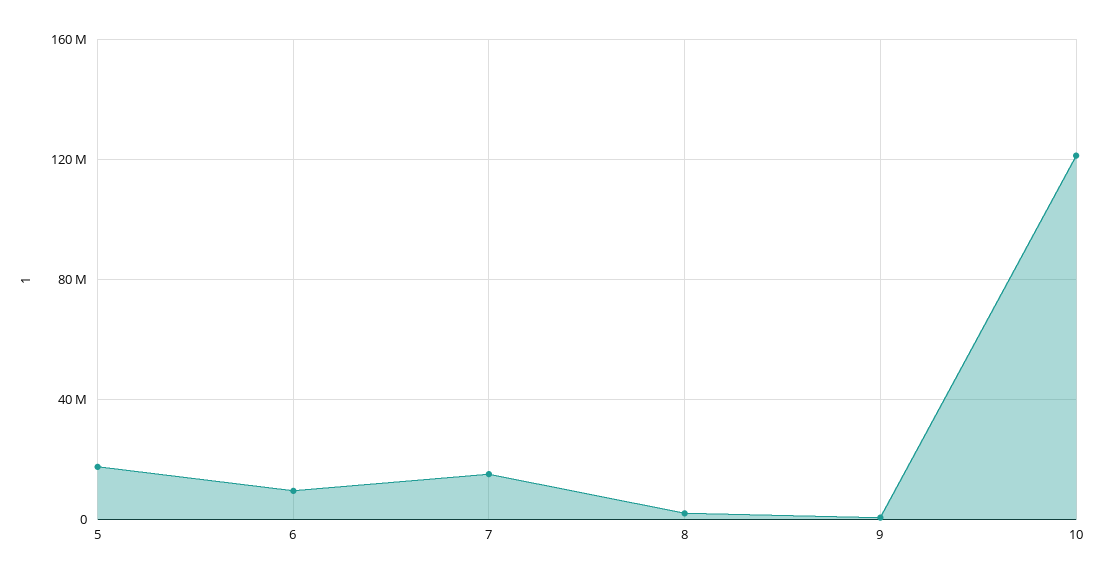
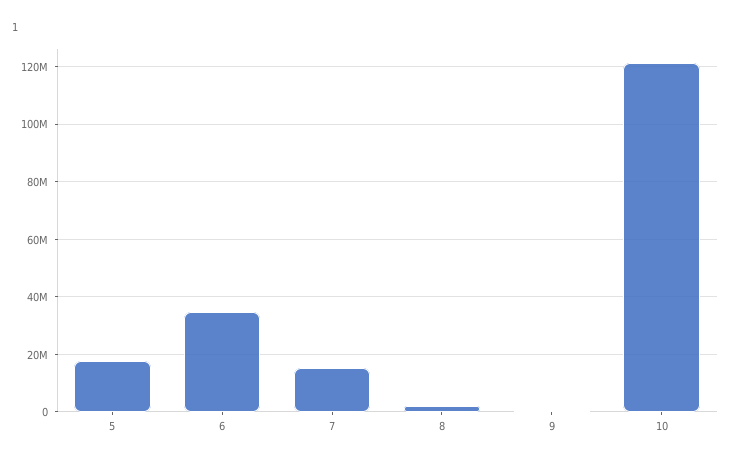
  {
    "5": 17500000,
-   "6": 10000000,
+   "6": 35000000,
    "7": 15000000,
    "8": 2500000,
    "9": 0,
    "10": 120000000
  }

